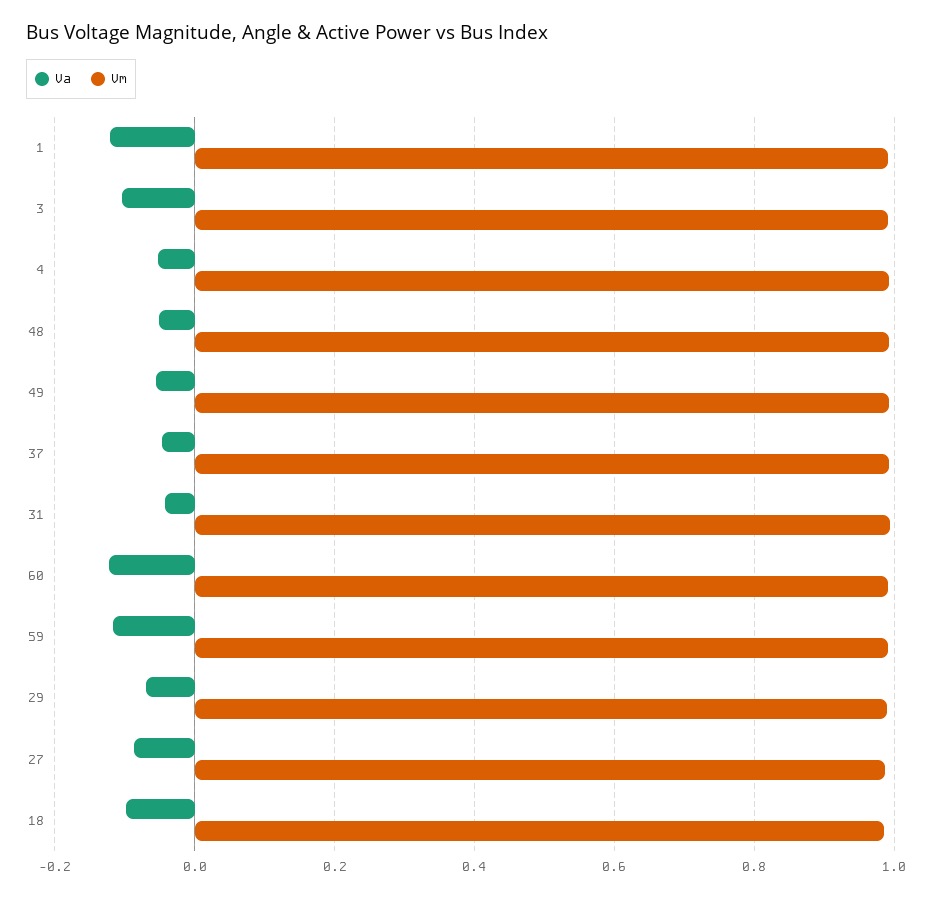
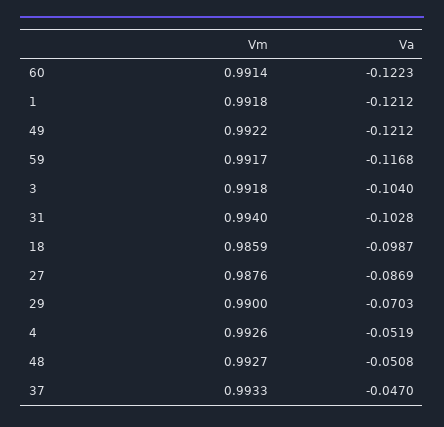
  {
    "Va": {
      "1": -0.1212,
      "3": -0.104,
      "4": -0.0519,
      "48": -0.0508,
-     "49": -0.06,
+     "49": -0.1212,
      "37": -0.047,
-     "31": -0.04,
+     "31": -0.1028,
      "60": -0.1223,
      "59": -0.1168,
      "29": -0.0703,
      "27": -0.0869,
      "18": -0.0987
    },
    "Vm": {
      "1": 0.9918,
      "3": 0.9918,
      "4": 0.9926,
      "48": 0.9927,
      "49": 0.9922,
      "37": 0.9933,
      "31": 0.994,
      "60": 0.9914,
      "59": 0.9917,
      "29": 0.99,
      "27": 0.9876,
      "18": 0.9859
    }
  }

